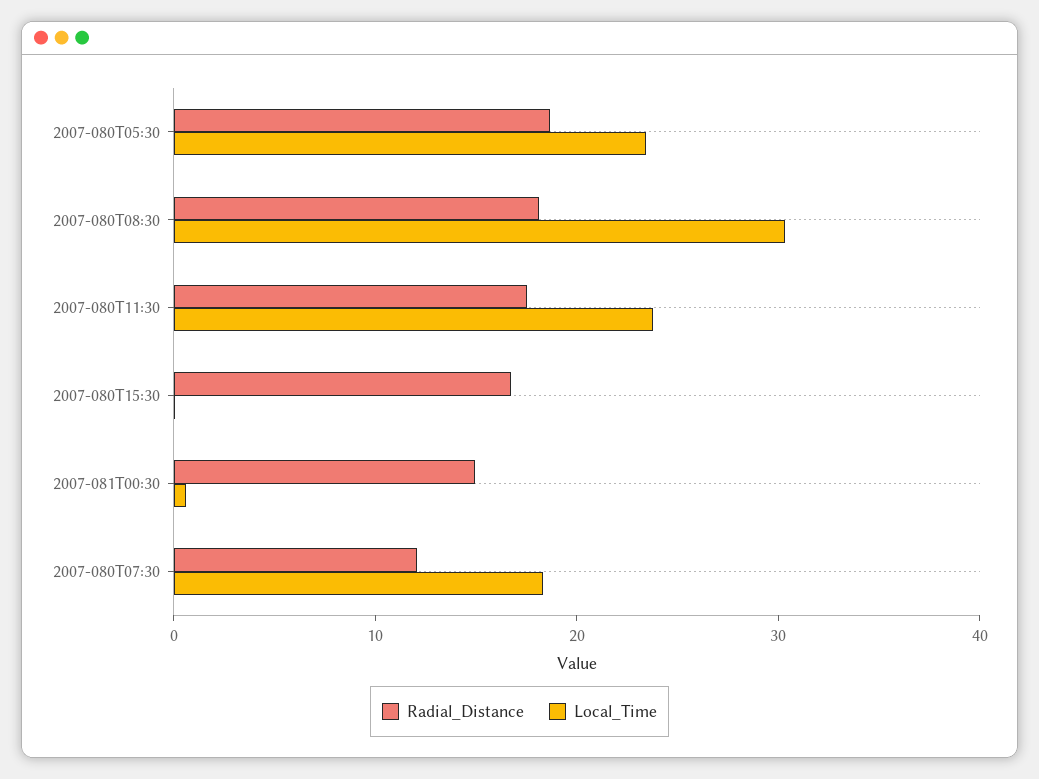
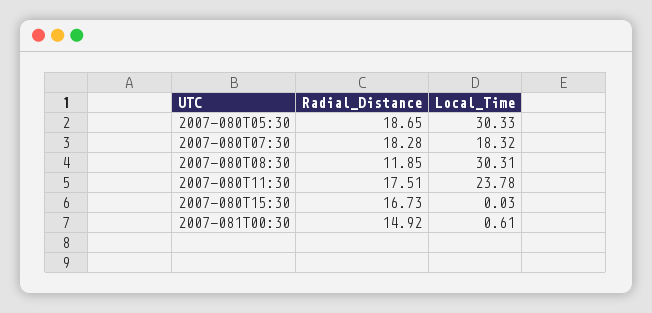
  {
    "Radial_Distance": {
      "2007-080T05:30": 18.65,
-     "2007-080T08:30": 18,
+     "2007-080T08:30": 11.85,
      "2007-080T11:30": 17.51,
      "2007-080T15:30": 16.73,
      "2007-081T00:30": 14.92,
-     "2007-080T07:30": 12
+     "2007-080T07:30": 18.28
    },
    "Local_Time": {
-     "2007-080T05:30": 24,
+     "2007-080T05:30": 30.33,
      "2007-080T08:30": 30.31,
      "2007-080T11:30": 23.78,
      "2007-080T15:30": 0.03,
      "2007-081T00:30": 0.61,
      "2007-080T07:30": 18.32
    }
  }

